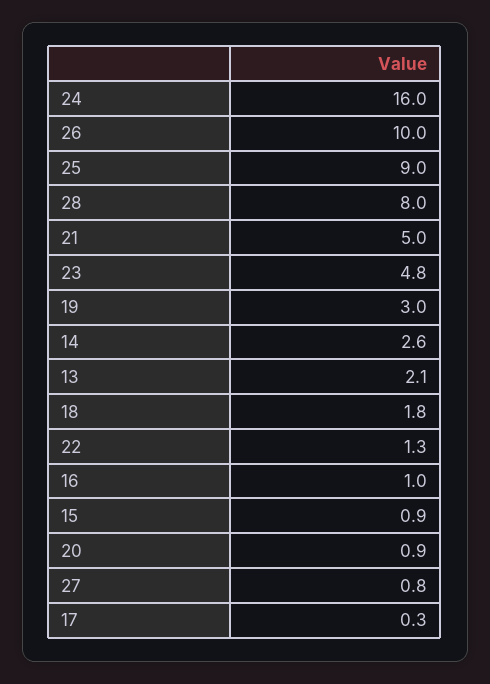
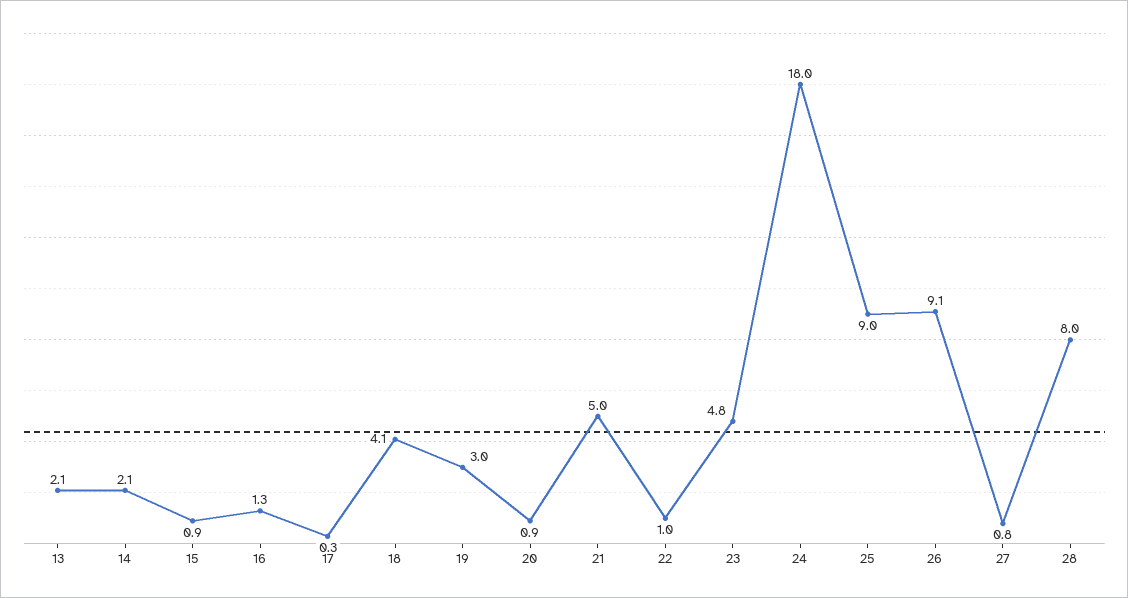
  {
-   "24": 16,
+   "24": 18,
-   "26": 10,
+   "26": 9.1,
    "25": 9,
    "28": 8,
    "21": 5,
    "23": 4.8,
    "19": 3,
-   "14": 2.6,
+   "14": 2.1,
    "13": 2.1,
-   "18": 1.8,
+   "18": 4.1,
-   "22": 1.3,
+   "22": 1,
-   "16": 1,
+   "16": 1.3,
    "15": 0.9,
    "20": 0.9,
    "27": 0.8,
    "17": 0.3
  }

